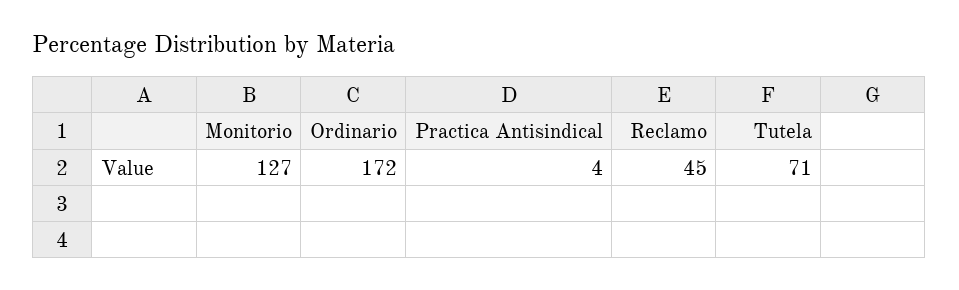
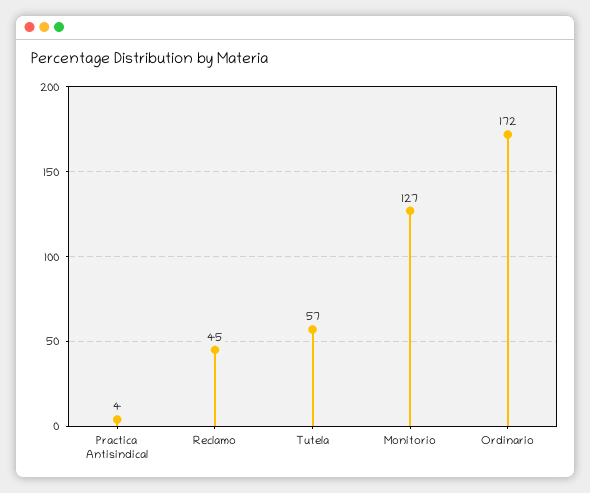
  {
    "Monitorio": 127,
    "Ordinario": 172,
    "Practica Antisindical": 4,
    "Reclamo": 45,
-   "Tutela": 71
+   "Tutela": 57
  }

